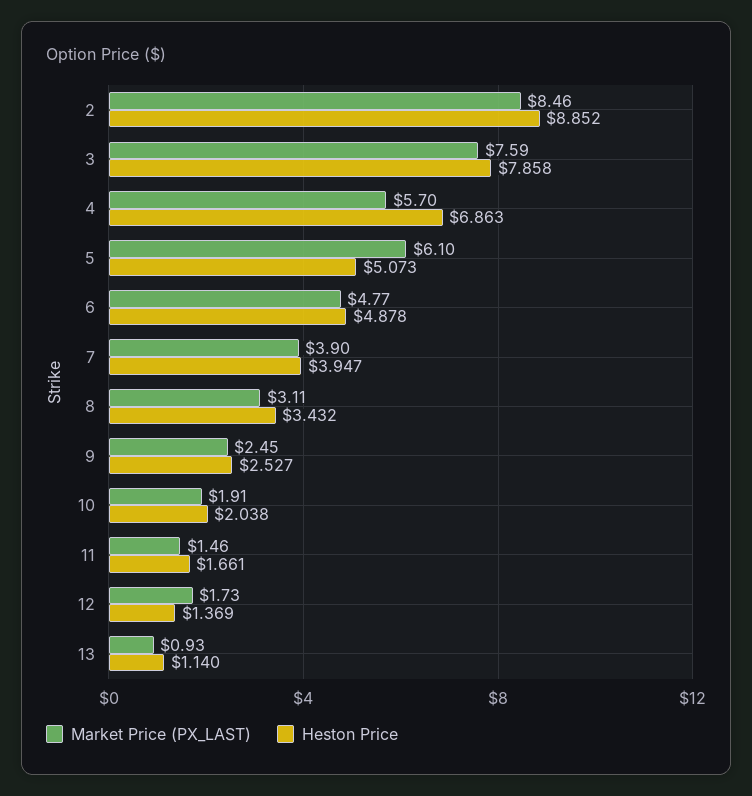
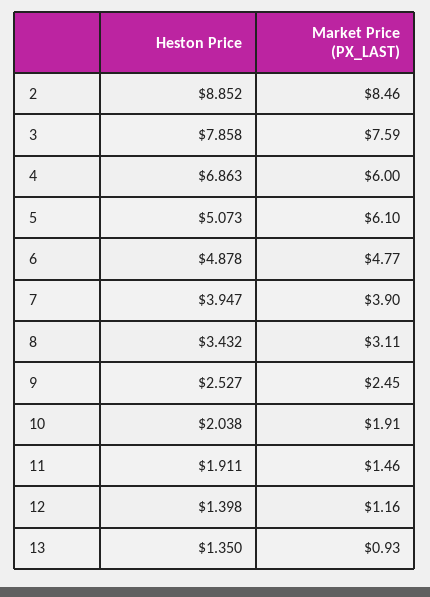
  {
    "Market Price (PX_LAST)": {
      "2": 8.46,
      "3": 7.59,
-     "4": 5.7,
+     "4": 6,
      "5": 6.1,
      "6": 4.77,
      "7": 3.9,
      "8": 3.11,
      "9": 2.45,
      "10": 1.91,
      "11": 1.46,
-     "12": 1.73,
+     "12": 1.16,
      "13": 0.93
    },
    "Heston Price": {
      "2": 8.852,
      "3": 7.858,
      "4": 6.863,
      "5": 5.073,
      "6": 4.878,
      "7": 3.947,
      "8": 3.432,
      "9": 2.527,
      "10": 2.038,
-     "11": 1.661,
+     "11": 1.911,
-     "12": 1.369,
+     "12": 1.398,
-     "13": 1.14
+     "13": 1.35
    }
  }

